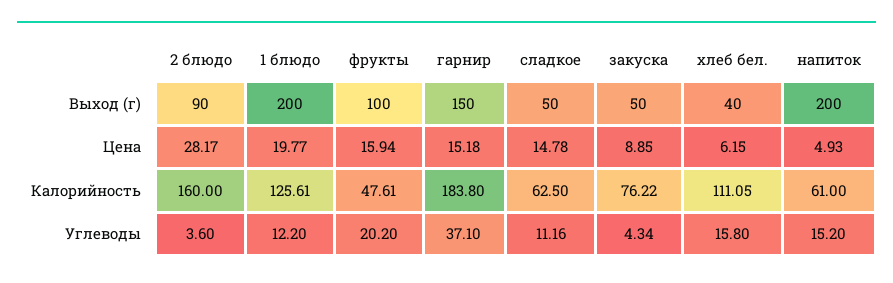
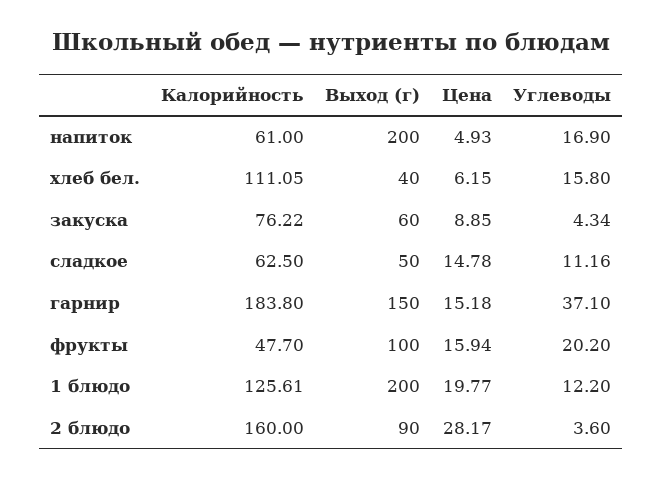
  {
    "2 блюдо": {
      "Выход (г)": 90,
      "Цена": 28.17,
      "Калорийность": 160,
      "Углеводы": 3.6
    },
    "1 блюдо": {
      "Выход (г)": 200,
      "Цена": 19.77,
      "Калорийность": 125.61,
      "Углеводы": 12.2
    },
    "фрукты": {
      "Выход (г)": 100,
      "Цена": 15.94,
-     "Калорийность": 47.61,
+     "Калорийность": 47.7,
      "Углеводы": 20.2
    },
    "гарнир": {
      "Выход (г)": 150,
      "Цена": 15.18,
      "Калорийность": 183.8,
      "Углеводы": 37.1
    },
    "сладкое": {
      "Выход (г)": 50,
      "Цена": 14.78,
      "Калорийность": 62.5,
      "Углеводы": 11.16
    },
    "закуска": {
-     "Выход (г)": 50,
+     "Выход (г)": 60,
      "Цена": 8.85,
      "Калорийность": 76.22,
      "Углеводы": 4.34
    },
    "хлеб бел.": {
      "Выход (г)": 40,
      "Цена": 6.15,
      "Калорийность": 111.05,
      "Углеводы": 15.8
    },
    "напиток": {
      "Выход (г)": 200,
      "Цена": 4.93,
      "Калорийность": 61,
-     "Углеводы": 15.2
+     "Углеводы": 16.9
    }
  }

